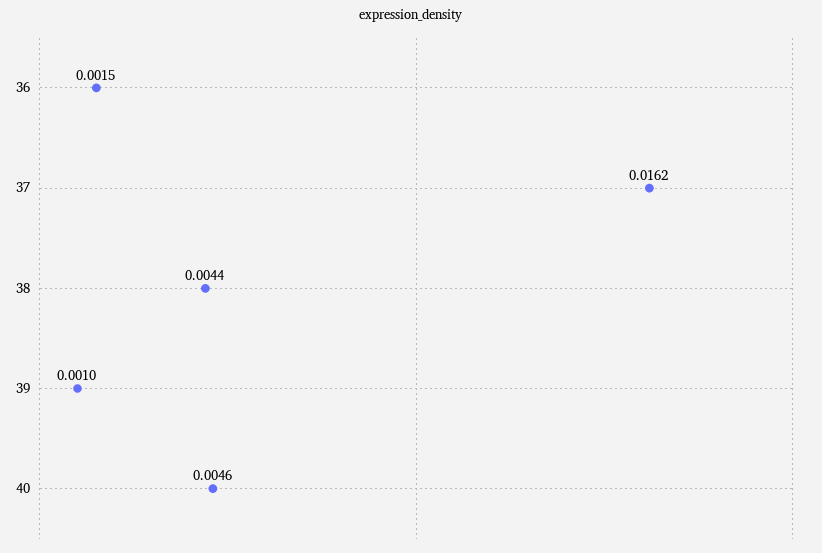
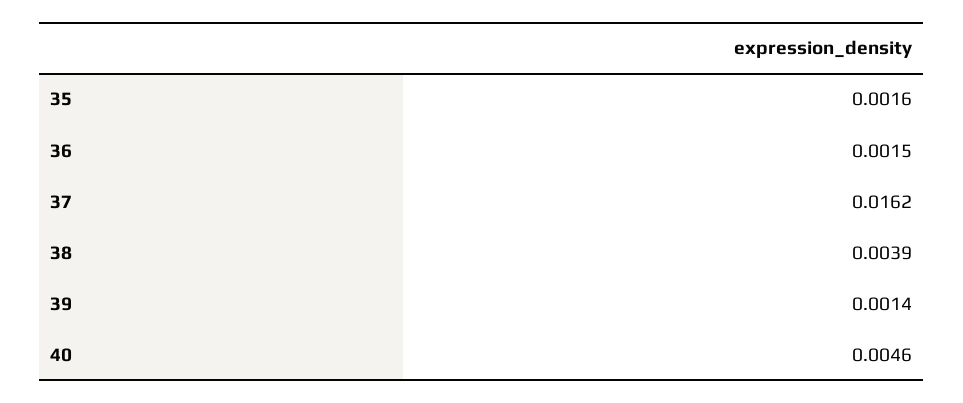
  {
    "36": 0.0015,
    "37": 0.0162,
-   "38": 0.0044,
+   "38": 0.0039,
-   "39": 0.001,
+   "39": 0.0014,
-   "40": 0.0046
+   "40": 0.0046,
+   "35": 0.0016
  }

